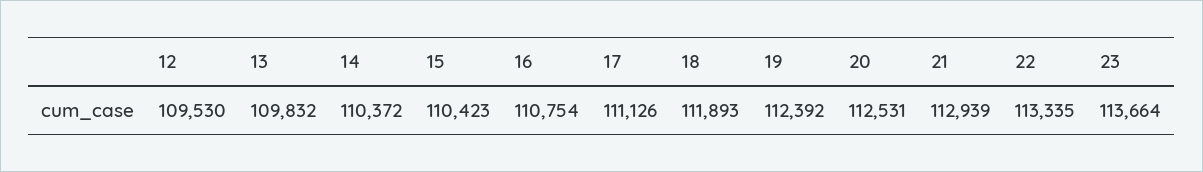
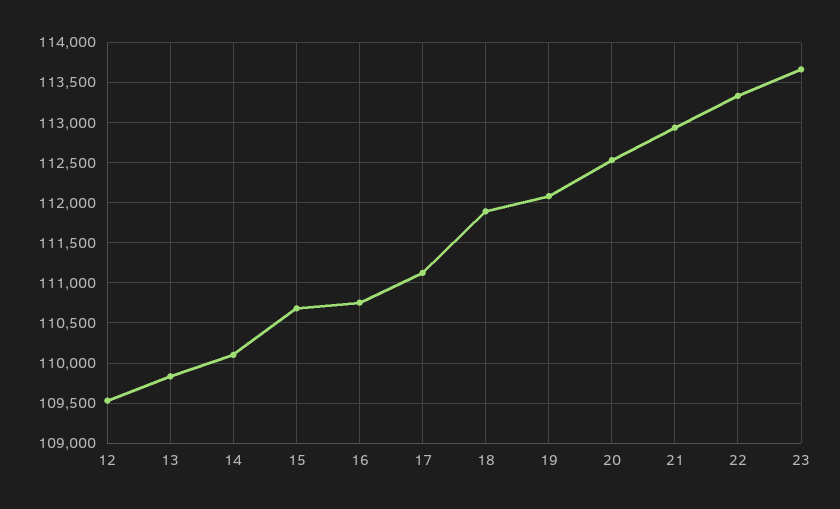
  {
    "12": 109530,
    "13": 109832,
-   "14": 110372,
+   "14": 110100,
-   "15": 110423,
+   "15": 110700,
    "16": 110754,
    "17": 111126,
    "18": 111893,
-   "19": 112392,
+   "19": 112100,
    "20": 112531,
    "21": 112939,
    "22": 113335,
    "23": 113664
  }

